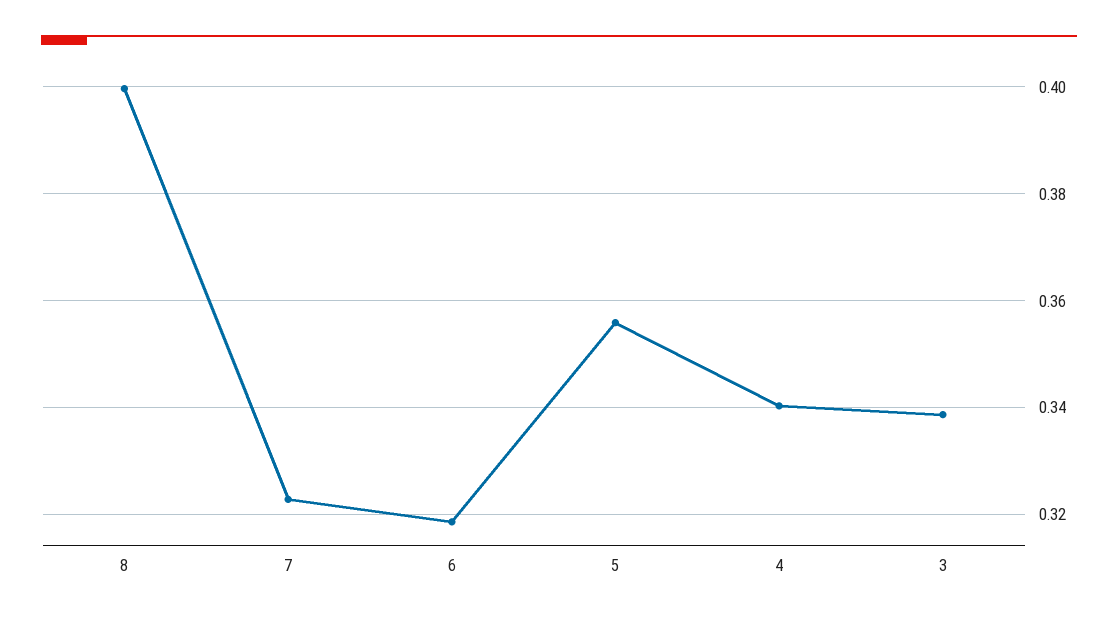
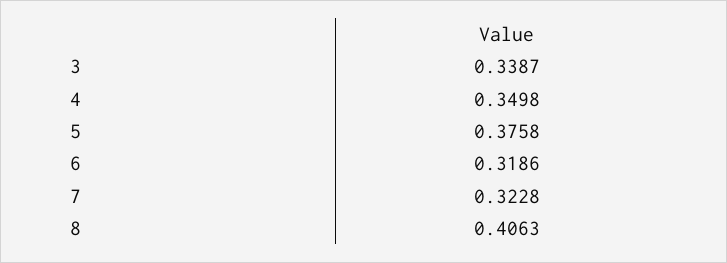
  {
-   "8": 0.4,
+   "8": 0.4063,
    "7": 0.3228,
    "6": 0.3186,
-   "5": 0.356,
+   "5": 0.3758,
-   "4": 0.34,
+   "4": 0.3498,
    "3": 0.3387
  }

